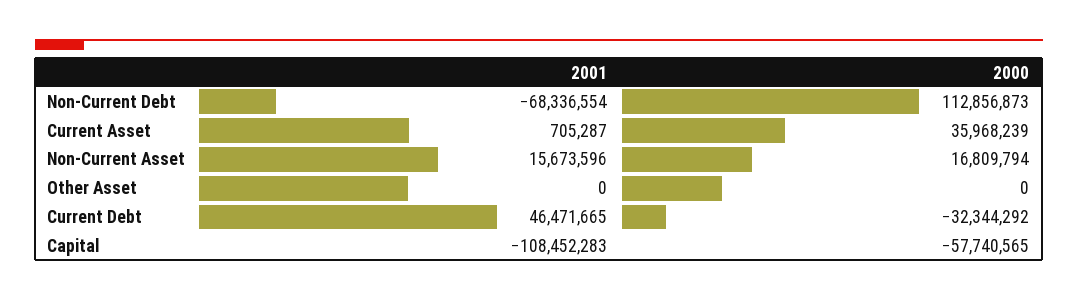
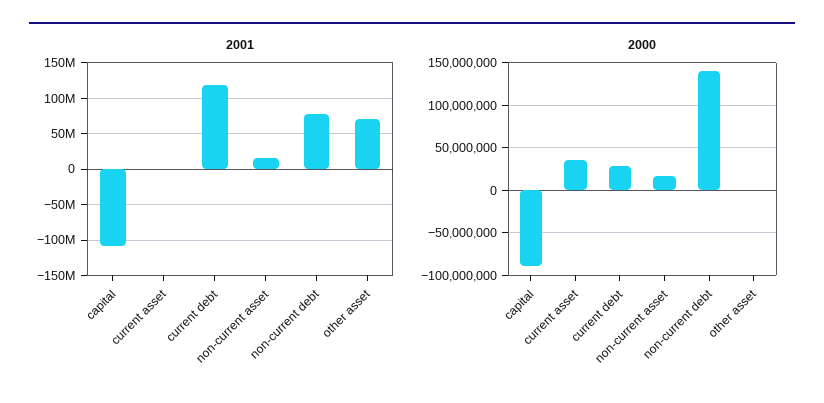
  {
    "2001": {
-     "Non-Current Debt": -68336554,
+     "Non-Current Debt": 80000000,
      "Current Asset": 705287,
      "Non-Current Asset": 15673596,
-     "Other Asset": 0,
+     "Other Asset": 70000000,
-     "Current Debt": 46471665,
+     "Current Debt": 120000000,
      "Capital": -108452283
    },
    "2000": {
-     "Non-Current Debt": 112856873,
+     "Non-Current Debt": 140000000,
      "Current Asset": 35968239,
      "Non-Current Asset": 16809794,
      "Other Asset": 0,
-     "Current Debt": -32344292,
+     "Current Debt": 30000000,
-     "Capital": -57740565
+     "Capital": -90000000
    }
  }

